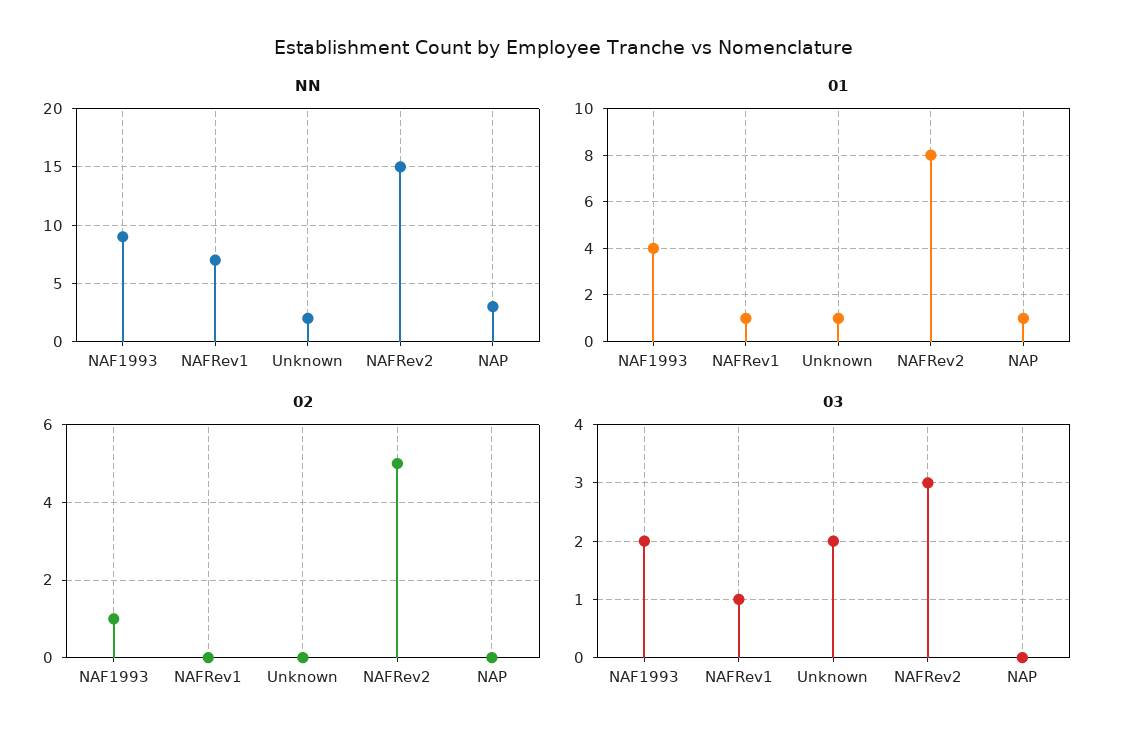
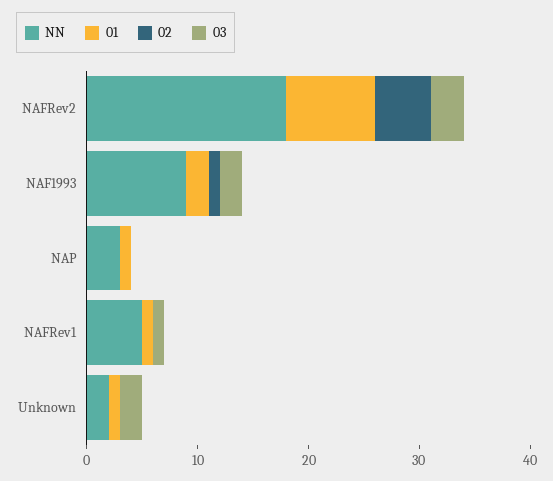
  {
    "NN": {
      "NAF1993": 9,
-     "NAFRev1": 7,
+     "NAFRev1": 5,
      "Unknown": 2,
-     "NAFRev2": 15,
+     "NAFRev2": 18,
      "NAP": 3
    },
    "01": {
-     "NAF1993": 4,
+     "NAF1993": 2,
      "NAFRev1": 1,
      "Unknown": 1,
      "NAFRev2": 8,
      "NAP": 1
    },
    "02": {
      "NAF1993": 1,
      "NAFRev1": 0,
      "Unknown": 0,
      "NAFRev2": 5,
      "NAP": 0
    },
    "03": {
      "NAF1993": 2,
      "NAFRev1": 1,
      "Unknown": 2,
      "NAFRev2": 3,
      "NAP": 0
    }
  }

